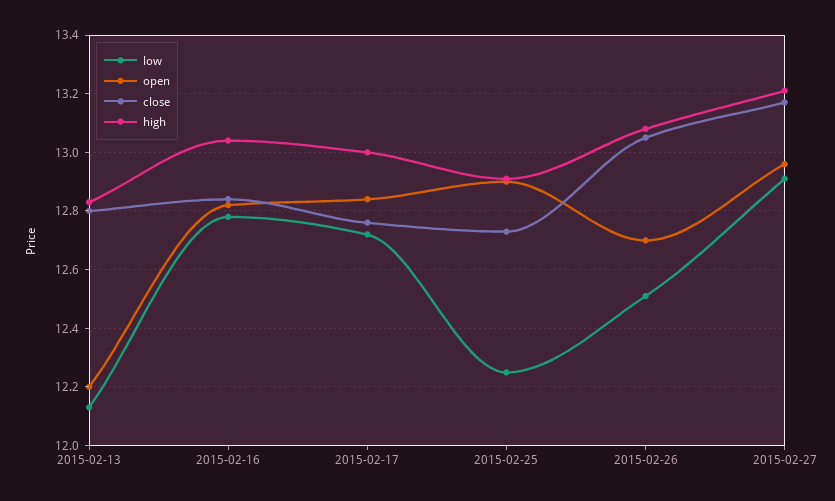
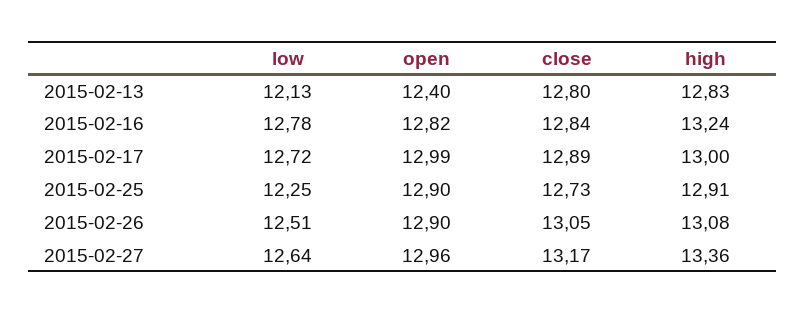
  {
    "low": {
      "2015-02-13": 12.13,
      "2015-02-16": 12.78,
      "2015-02-17": 12.72,
      "2015-02-25": 12.25,
      "2015-02-26": 12.51,
-     "2015-02-27": 12.9
+     "2015-02-27": 12.64
    },
    "open": {
-     "2015-02-13": 12.2,
+     "2015-02-13": 12.4,
      "2015-02-16": 12.82,
-     "2015-02-17": 12.85,
+     "2015-02-17": 12.99,
      "2015-02-25": 12.9,
-     "2015-02-26": 12.7,
+     "2015-02-26": 12.9,
      "2015-02-27": 12.96
    },
    "close": {
      "2015-02-13": 12.8,
      "2015-02-16": 12.84,
-     "2015-02-17": 12.75,
+     "2015-02-17": 12.89,
      "2015-02-25": 12.73,
      "2015-02-26": 13.05,
      "2015-02-27": 13.17
    },
    "high": {
      "2015-02-13": 12.83,
-     "2015-02-16": 13.05,
+     "2015-02-16": 13.24,
      "2015-02-17": 13,
      "2015-02-25": 12.91,
      "2015-02-26": 13.08,
-     "2015-02-27": 13.2
+     "2015-02-27": 13.36
    }
  }

